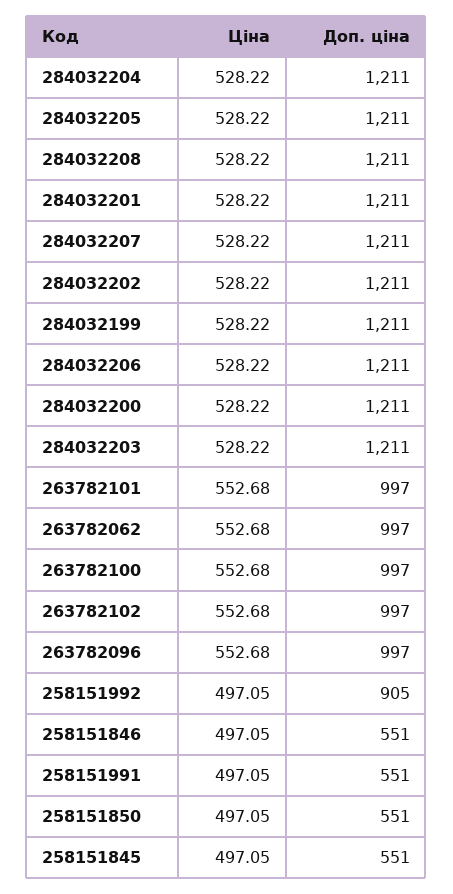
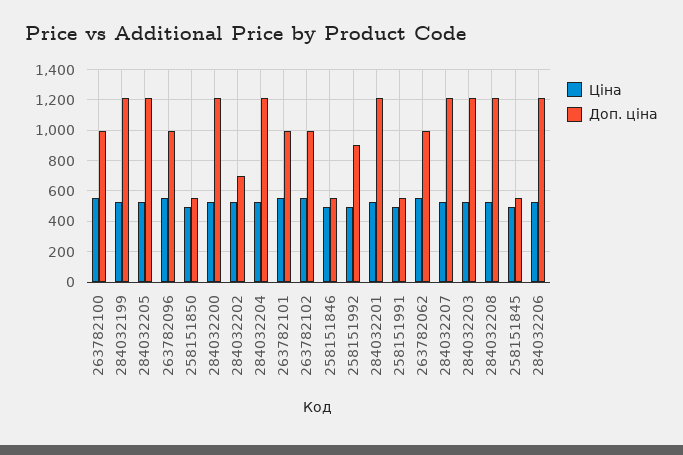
  {
    "Ціна": {
      "284032204": 528.22,
      "284032205": 528.22,
      "284032208": 528.22,
      "284032201": 528.22,
      "284032207": 528.22,
      "284032202": 528.22,
      "284032199": 528.22,
      "284032206": 528.22,
      "284032200": 528.22,
      "284032203": 528.22,
      "263782101": 552.68,
      "263782062": 552.68,
      "263782100": 552.68,
      "263782102": 552.68,
      "263782096": 552.68,
      "258151992": 497.05,
      "258151846": 497.05,
      "258151991": 497.05,
      "258151850": 497.05,
      "258151845": 497.05
    },
    "Доп. ціна": {
      "284032204": 1211,
      "284032205": 1211,
      "284032208": 1211,
      "284032201": 1211,
      "284032207": 1211,
-     "284032202": 1211,
+     "284032202": 700,
      "284032199": 1211,
      "284032206": 1211,
      "284032200": 1211,
      "284032203": 1211,
      "263782101": 997,
      "263782062": 997,
      "263782100": 997,
      "263782102": 997,
      "263782096": 997,
      "258151992": 905,
      "258151846": 551,
      "258151991": 551,
      "258151850": 551,
      "258151845": 551
    }
  }

